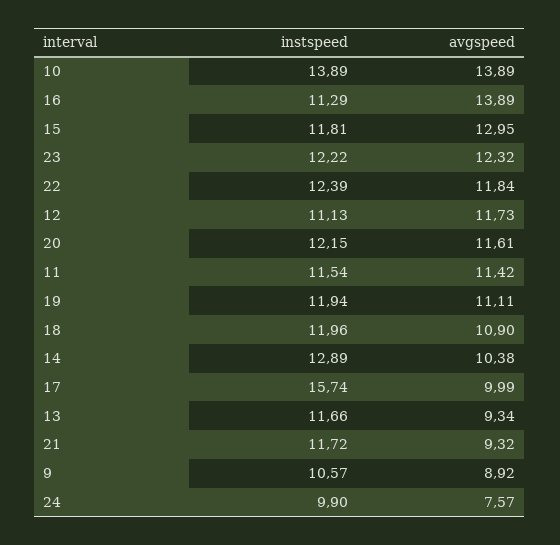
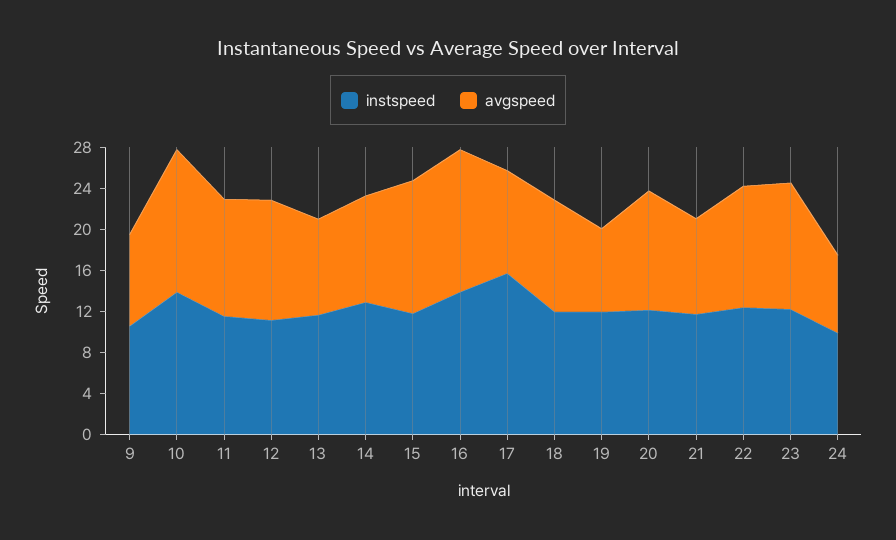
  {
    "instspeed": {
      "10": 13.89,
-     "16": 11.29,
+     "16": 14,
      "15": 11.81,
      "23": 12.22,
      "22": 12.39,
      "12": 11.13,
      "20": 12.15,
      "11": 11.54,
      "19": 11.94,
      "18": 11.96,
      "14": 12.89,
      "17": 15.74,
      "13": 11.66,
      "21": 11.72,
      "9": 10.57,
      "24": 9.9
    },
    "avgspeed": {
      "10": 13.89,
      "16": 13.89,
      "15": 12.95,
      "23": 12.32,
      "22": 11.84,
      "12": 11.73,
      "20": 11.61,
      "11": 11.42,
-     "19": 11.11,
+     "19": 8,
      "18": 10.9,
      "14": 10.38,
      "17": 9.99,
      "13": 9.34,
      "21": 9.32,
      "9": 8.92,
      "24": 7.57
    }
  }

